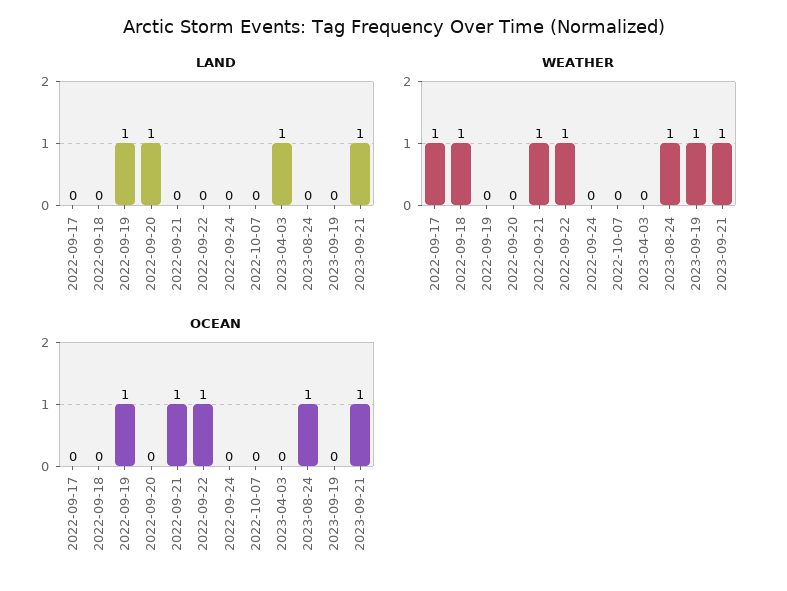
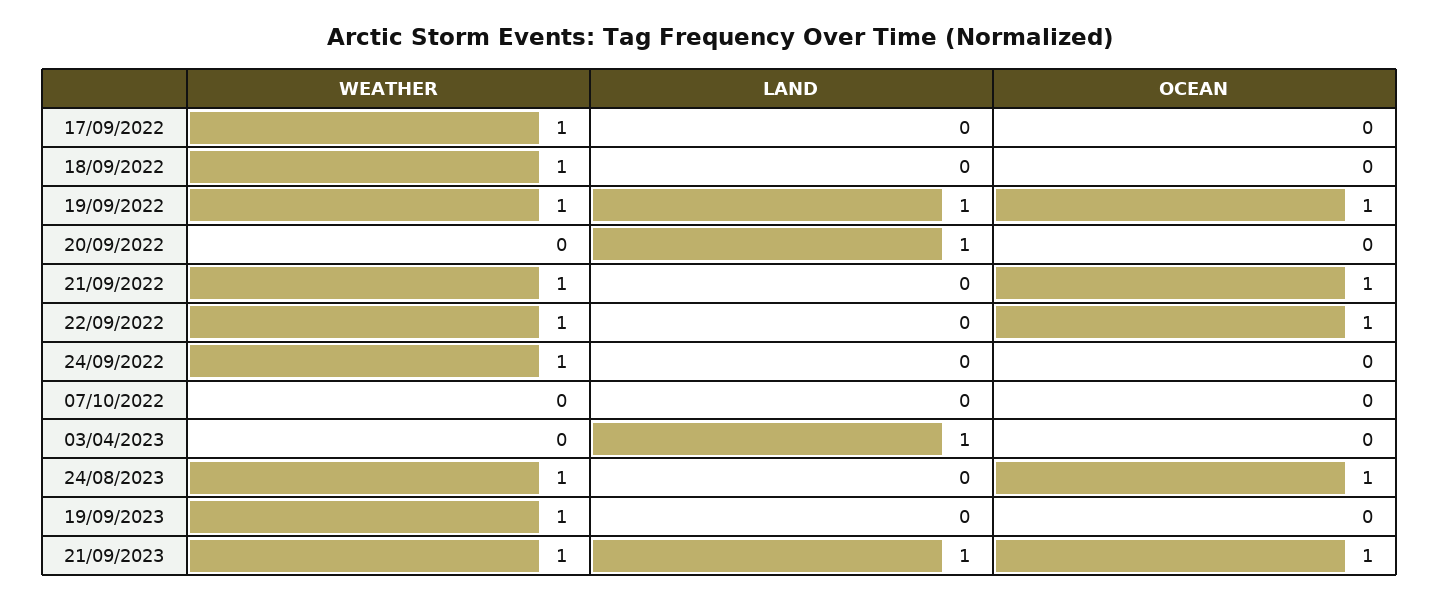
  {
    "LAND": {
      "2022-09-17": 0,
      "2022-09-18": 0,
      "2022-09-19": 1,
      "2022-09-20": 1,
      "2022-09-21": 0,
      "2022-09-22": 0,
      "2022-09-24": 0,
      "2022-10-07": 0,
      "2023-04-03": 1,
      "2023-08-24": 0,
      "2023-09-19": 0,
      "2023-09-21": 1
    },
    "WEATHER": {
      "2022-09-17": 1,
      "2022-09-18": 1,
-     "2022-09-19": 0,
+     "2022-09-19": 1,
      "2022-09-20": 0,
      "2022-09-21": 1,
      "2022-09-22": 1,
-     "2022-09-24": 0,
+     "2022-09-24": 1,
      "2022-10-07": 0,
      "2023-04-03": 0,
      "2023-08-24": 1,
      "2023-09-19": 1,
      "2023-09-21": 1
    },
    "OCEAN": {
      "2022-09-17": 0,
      "2022-09-18": 0,
      "2022-09-19": 1,
      "2022-09-20": 0,
      "2022-09-21": 1,
      "2022-09-22": 1,
      "2022-09-24": 0,
      "2022-10-07": 0,
      "2023-04-03": 0,
      "2023-08-24": 1,
      "2023-09-19": 0,
      "2023-09-21": 1
    }
  }

